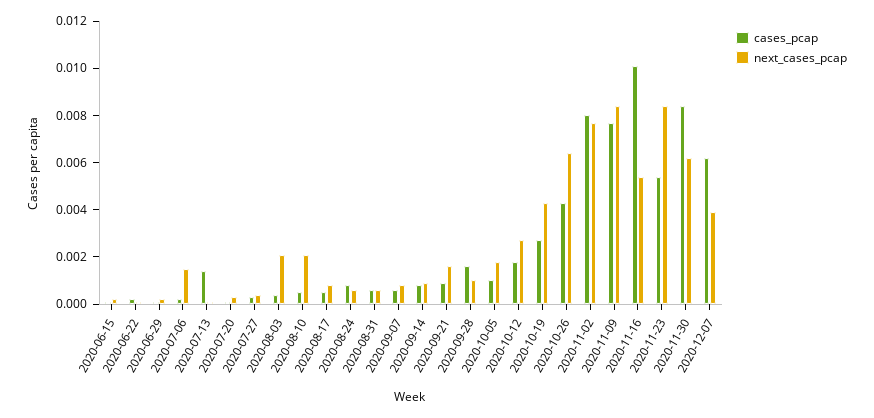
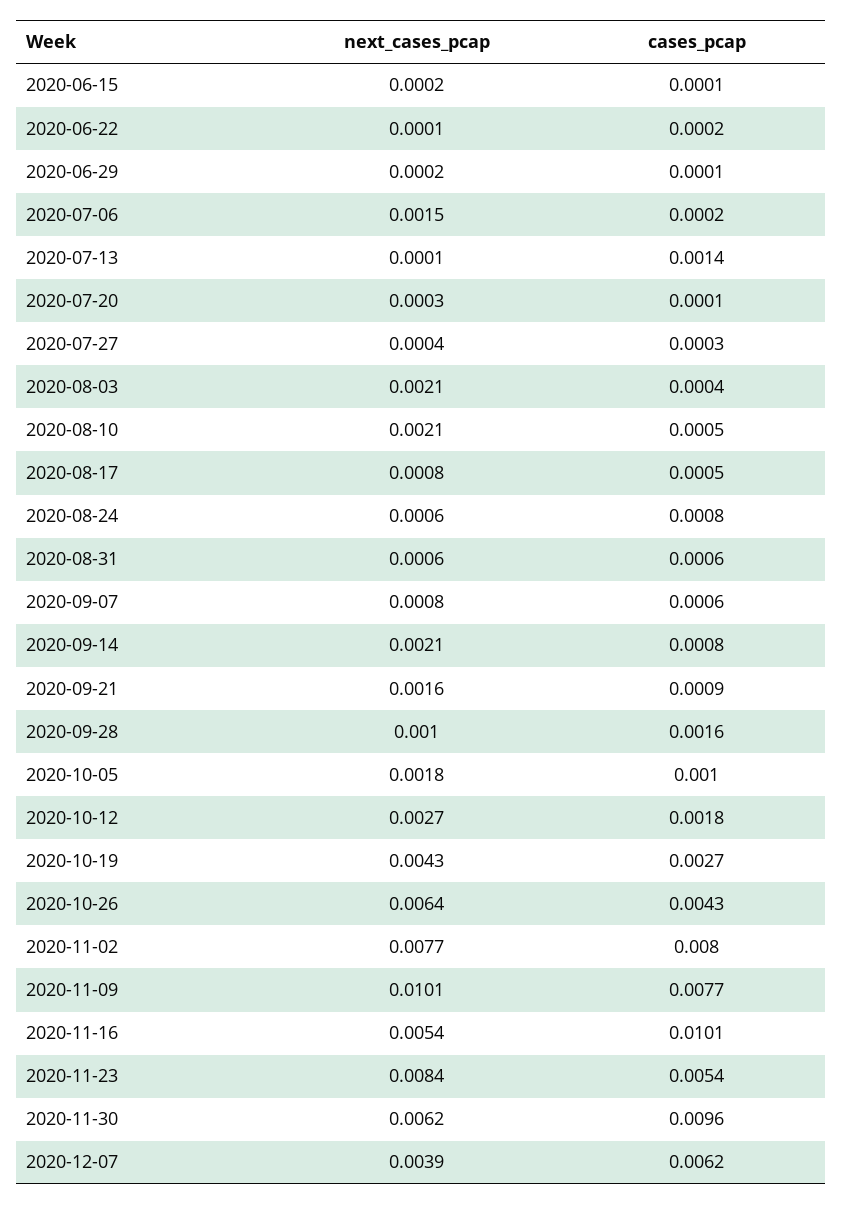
  {
    "cases_pcap": {
      "2020-06-15": 0.0001,
      "2020-06-22": 0.0002,
      "2020-06-29": 0.0001,
      "2020-07-06": 0.0002,
      "2020-07-13": 0.0014,
      "2020-07-20": 0.0001,
      "2020-07-27": 0.0003,
      "2020-08-03": 0.0004,
      "2020-08-10": 0.0005,
      "2020-08-17": 0.0005,
      "2020-08-24": 0.0008,
      "2020-08-31": 0.0006,
      "2020-09-07": 0.0006,
      "2020-09-14": 0.0008,
      "2020-09-21": 0.0009,
      "2020-09-28": 0.0016,
      "2020-10-05": 0.001,
      "2020-10-12": 0.0018,
      "2020-10-19": 0.0027,
      "2020-10-26": 0.0043,
      "2020-11-02": 0.008,
      "2020-11-09": 0.0077,
      "2020-11-16": 0.0101,
      "2020-11-23": 0.0054,
-     "2020-11-30": 0.0085,
+     "2020-11-30": 0.0096,
      "2020-12-07": 0.0062
    },
    "next_cases_pcap": {
      "2020-06-15": 0.0002,
      "2020-06-22": 0.0001,
      "2020-06-29": 0.0002,
      "2020-07-06": 0.0015,
      "2020-07-13": 0.0001,
      "2020-07-20": 0.0003,
      "2020-07-27": 0.0004,
      "2020-08-03": 0.0021,
      "2020-08-10": 0.0021,
      "2020-08-17": 0.0008,
      "2020-08-24": 0.0006,
      "2020-08-31": 0.0006,
      "2020-09-07": 0.0008,
-     "2020-09-14": 0.001,
+     "2020-09-14": 0.0021,
      "2020-09-21": 0.0016,
      "2020-09-28": 0.001,
      "2020-10-05": 0.0018,
      "2020-10-12": 0.0027,
      "2020-10-19": 0.0043,
      "2020-10-26": 0.0064,
      "2020-11-02": 0.0077,
-     "2020-11-09": 0.0085,
+     "2020-11-09": 0.0101,
      "2020-11-16": 0.0054,
      "2020-11-23": 0.0084,
      "2020-11-30": 0.0062,
      "2020-12-07": 0.0039
    }
  }

